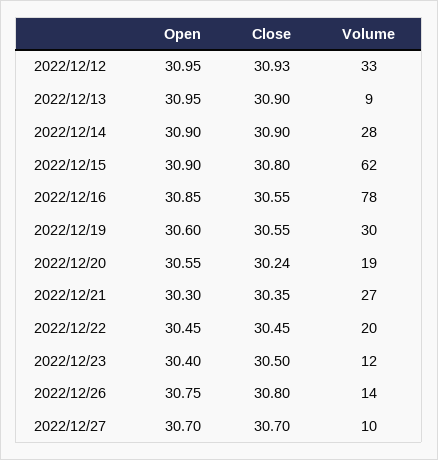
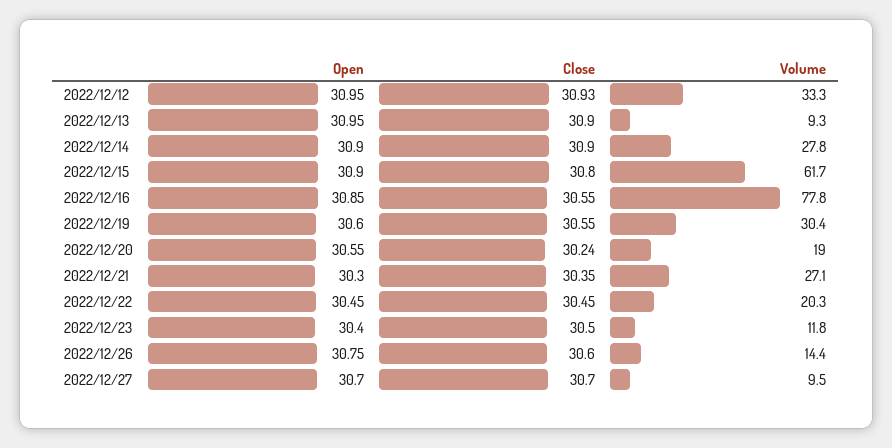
  {
    "Open": {
      "2022/12/12": 30.95,
      "2022/12/13": 30.95,
      "2022/12/14": 30.9,
      "2022/12/15": 30.9,
      "2022/12/16": 30.85,
      "2022/12/19": 30.6,
      "2022/12/20": 30.55,
      "2022/12/21": 30.3,
      "2022/12/22": 30.45,
      "2022/12/23": 30.4,
      "2022/12/26": 30.75,
      "2022/12/27": 30.7
    },
    "Close": {
      "2022/12/12": 30.93,
      "2022/12/13": 30.9,
      "2022/12/14": 30.9,
      "2022/12/15": 30.8,
      "2022/12/16": 30.55,
      "2022/12/19": 30.55,
      "2022/12/20": 30.24,
      "2022/12/21": 30.35,
      "2022/12/22": 30.45,
      "2022/12/23": 30.5,
-     "2022/12/26": 30.8,
+     "2022/12/26": 30.6,
      "2022/12/27": 30.7
    },
    "Volume": {
      "2022/12/12": 33.3,
      "2022/12/13": 9.3,
      "2022/12/14": 27.8,
      "2022/12/15": 61.7,
      "2022/12/16": 77.8,
      "2022/12/19": 30.4,
      "2022/12/20": 19,
      "2022/12/21": 27.1,
      "2022/12/22": 20.3,
      "2022/12/23": 11.8,
      "2022/12/26": 14.4,
      "2022/12/27": 9.5
    }
  }

